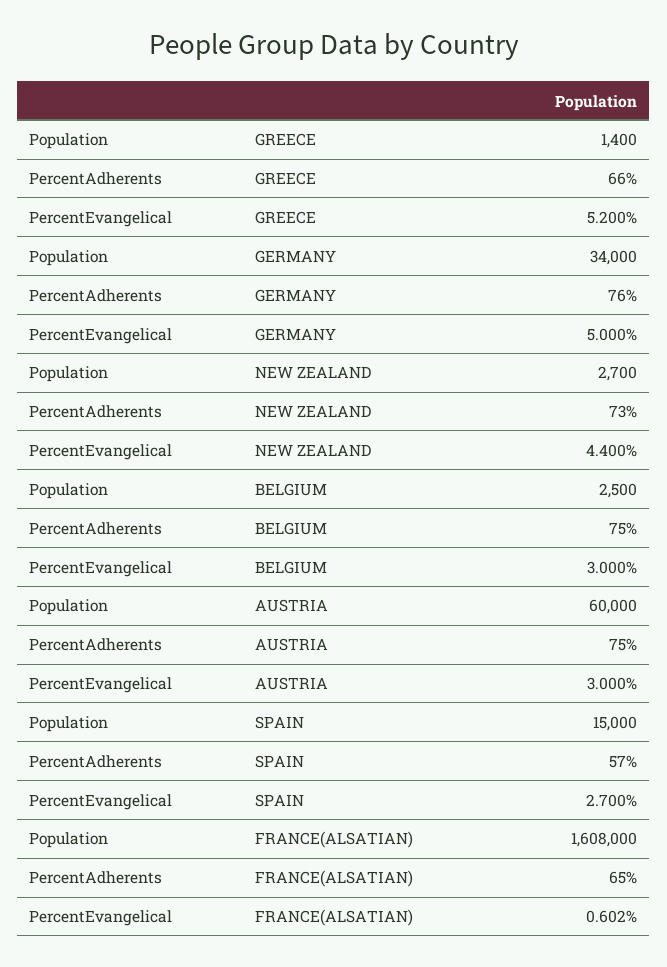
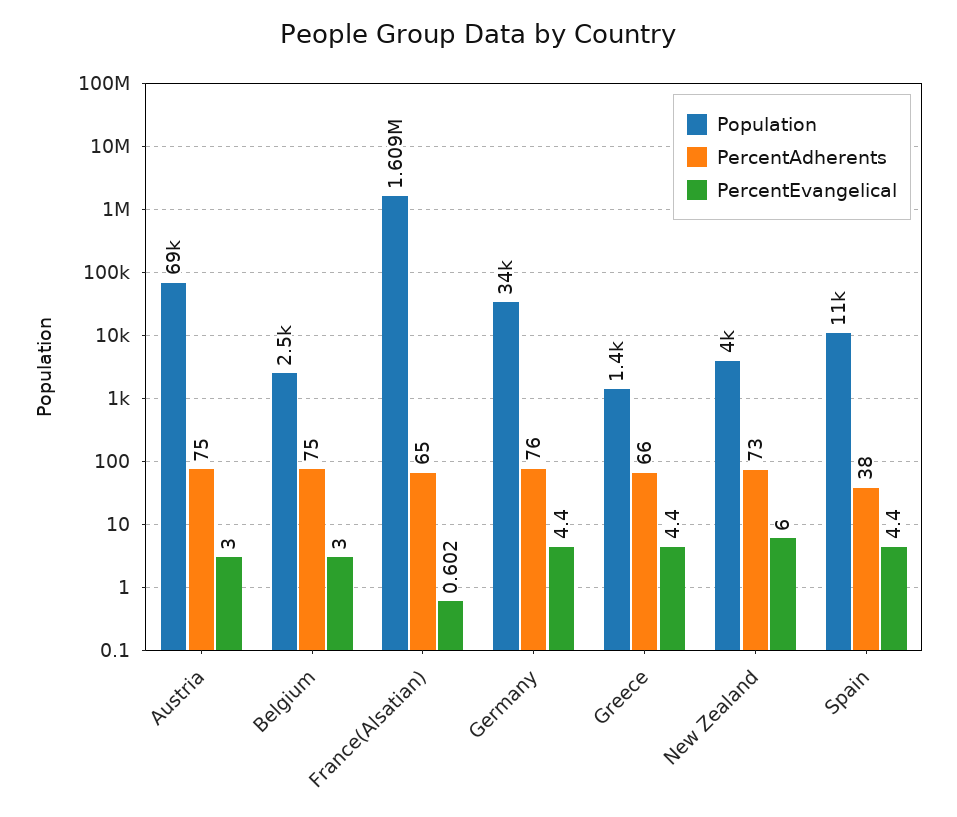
  {
    "Population": {
      "GREECE": 1400,
      "GERMANY": 34000,
-     "NEW ZEALAND": 2700,
+     "NEW ZEALAND": 4000,
      "BELGIUM": 2500,
-     "AUSTRIA": 60000,
+     "AUSTRIA": 69000,
-     "SPAIN": 15000,
+     "SPAIN": 11000,
-     "FRANCE(ALSATIAN)": 1608000
+     "FRANCE(ALSATIAN)": 1609000
    },
    "PercentAdherents": {
      "GREECE": 66,
      "GERMANY": 76,
      "NEW ZEALAND": 73,
      "BELGIUM": 75,
      "AUSTRIA": 75,
-     "SPAIN": 57,
+     "SPAIN": 38,
      "FRANCE(ALSATIAN)": 65
    },
    "PercentEvangelical": {
-     "GREECE": 5.2,
+     "GREECE": 4.4,
-     "GERMANY": 5,
+     "GERMANY": 4.4,
-     "NEW ZEALAND": 4.4,
+     "NEW ZEALAND": 6,
      "BELGIUM": 3,
      "AUSTRIA": 3,
-     "SPAIN": 2.7,
+     "SPAIN": 4.4,
      "FRANCE(ALSATIAN)": 0.602
    }
  }

